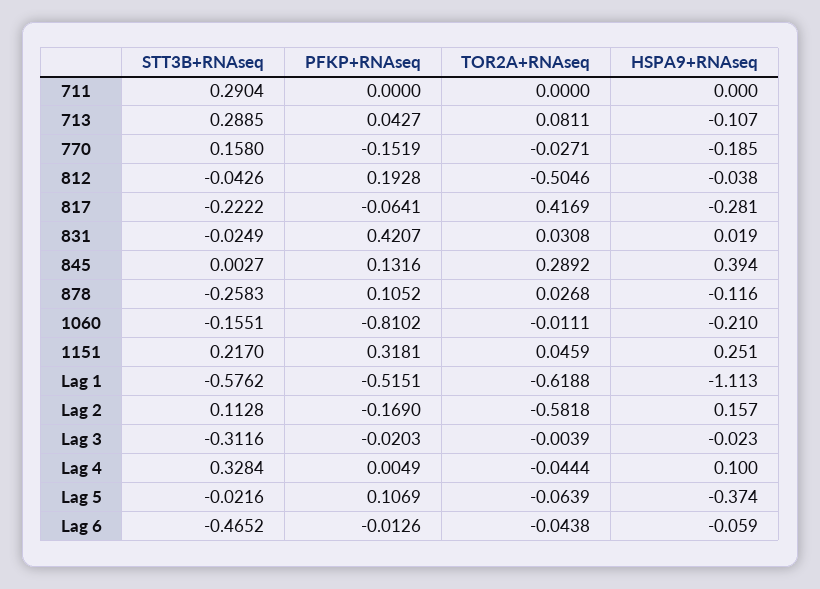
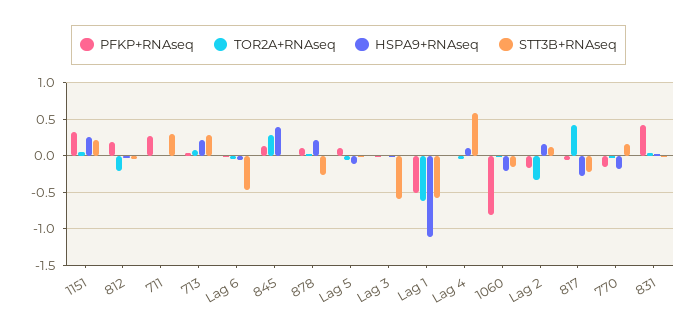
  {
    "STT3B+RNAseq": {
      "711": 0.2904,
      "713": 0.2885,
      "770": 0.158,
      "812": -0.0426,
      "817": -0.2222,
      "831": -0.0249,
      "845": 0.0027,
      "878": -0.2583,
      "1060": -0.1551,
      "1151": 0.217,
      "Lag 1": -0.5762,
      "Lag 2": 0.1128,
-     "Lag 3": -0.3116,
+     "Lag 3": -0.6,
-     "Lag 4": 0.3284,
+     "Lag 4": 0.6,
      "Lag 5": -0.0216,
      "Lag 6": -0.4652
    },
    "PFKP+RNAseq": {
-     "711": 0,
+     "711": 0.3,
      "713": 0.0427,
      "770": -0.1519,
      "812": 0.1928,
      "817": -0.0641,
      "831": 0.4207,
      "845": 0.1316,
      "878": 0.1052,
      "1060": -0.8102,
      "1151": 0.3181,
      "Lag 1": -0.5151,
      "Lag 2": -0.169,
      "Lag 3": -0.0203,
      "Lag 4": 0.0049,
      "Lag 5": 0.1069,
      "Lag 6": -0.0126
    },
    "TOR2A+RNAseq": {
      "711": 0,
      "713": 0.0811,
      "770": -0.0271,
-     "812": -0.5046,
+     "812": -0.2,
      "817": 0.4169,
      "831": 0.0308,
      "845": 0.2892,
      "878": 0.0268,
      "1060": -0.0111,
      "1151": 0.0459,
      "Lag 1": -0.6188,
-     "Lag 2": -0.5818,
+     "Lag 2": -0.3,
      "Lag 3": -0.0039,
      "Lag 4": -0.0444,
      "Lag 5": -0.0639,
      "Lag 6": -0.0438
    },
    "HSPA9+RNAseq": {
      "711": 0,
-     "713": -0.107,
+     "713": 0.2,
      "770": -0.185,
      "812": -0.038,
      "817": -0.281,
      "831": 0.019,
      "845": 0.394,
-     "878": -0.116,
+     "878": 0.2,
      "1060": -0.21,
      "1151": 0.251,
      "Lag 1": -1.113,
      "Lag 2": 0.157,
      "Lag 3": -0.023,
      "Lag 4": 0.1,
-     "Lag 5": -0.374,
+     "Lag 5": -0.1,
      "Lag 6": -0.059
    }
  }

